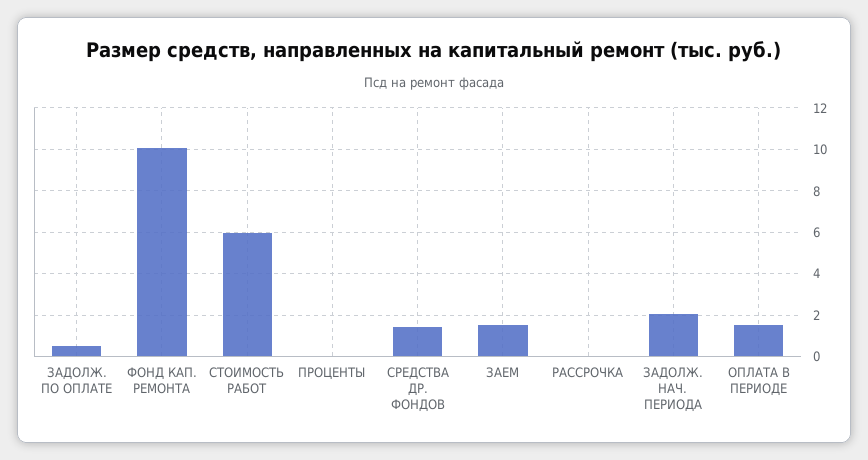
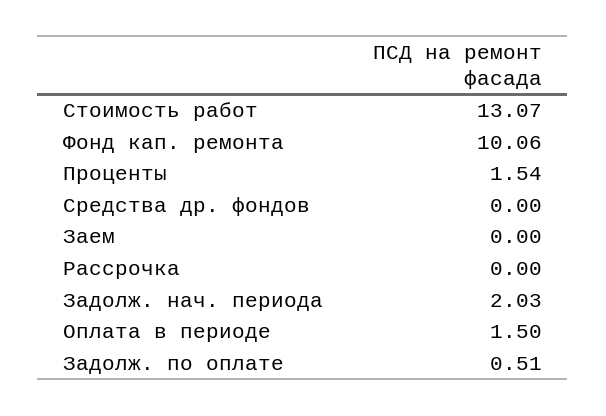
  {
    "ЗАДОЛЖ. ПО ОПЛАТЕ": 0.51,
    "ФОНД КАП. РЕМОНТА": 10.06,
-   "СТОИМОСТЬ РАБОТ": 6,
+   "СТОИМОСТЬ РАБОТ": 13.07,
-   "ПРОЦЕНТЫ": 0,
+   "ПРОЦЕНТЫ": 1.54,
-   "СРЕДСТВА ДР. ФОНДОВ": 1.5,
+   "СРЕДСТВА ДР. ФОНДОВ": 0,
-   "ЗАЕМ": 1.5,
+   "ЗАЕМ": 0,
    "РАССРОЧКА": 0,
    "ЗАДОЛЖ. НАЧ. ПЕРИОДА": 2.03,
    "ОПЛАТА В ПЕРИОДЕ": 1.5
  }

